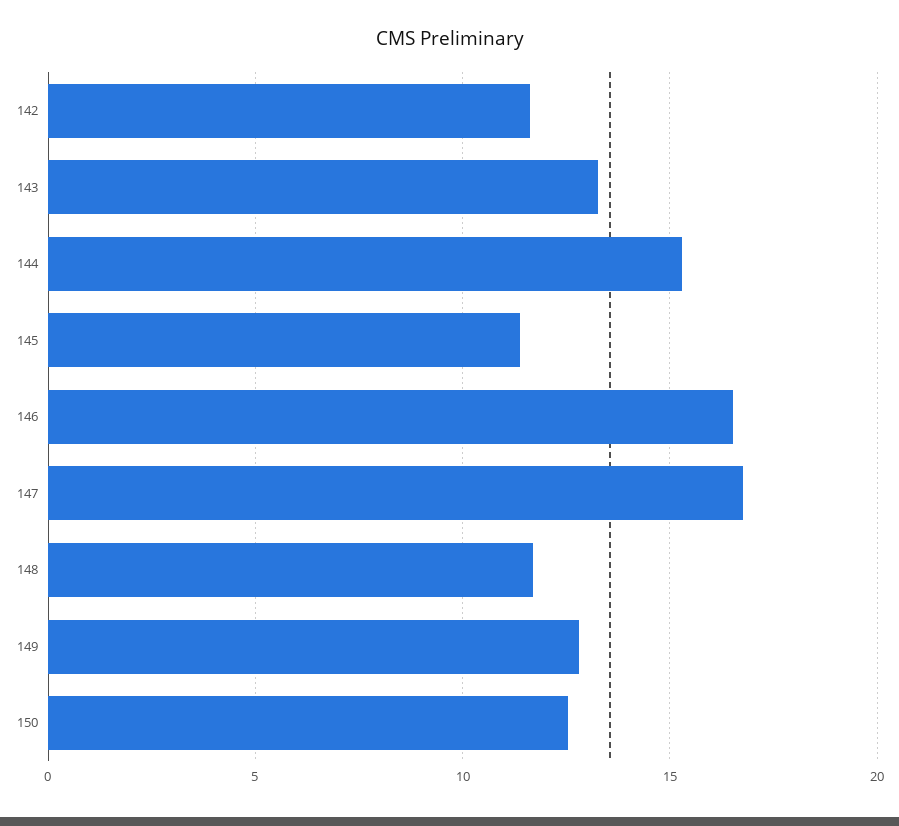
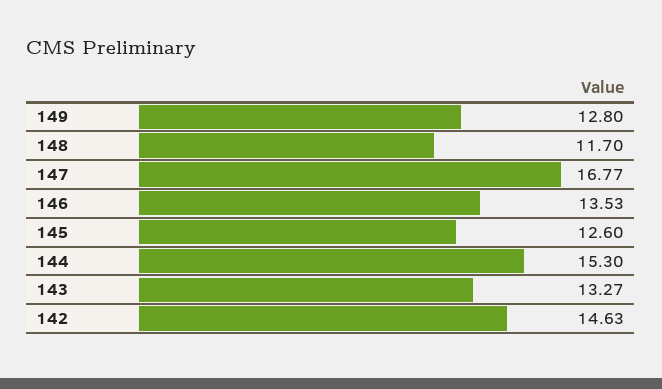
  {
-   "142": 11.5,
+   "142": 14.63,
    "143": 13.27,
    "144": 15.3,
-   "145": 11.5,
+   "145": 12.6,
-   "146": 16.5,
+   "146": 13.53,
    "147": 16.77,
    "148": 11.7,
-   "149": 12.8,
+   "149": 12.8
-   "150": 12.5
  }

